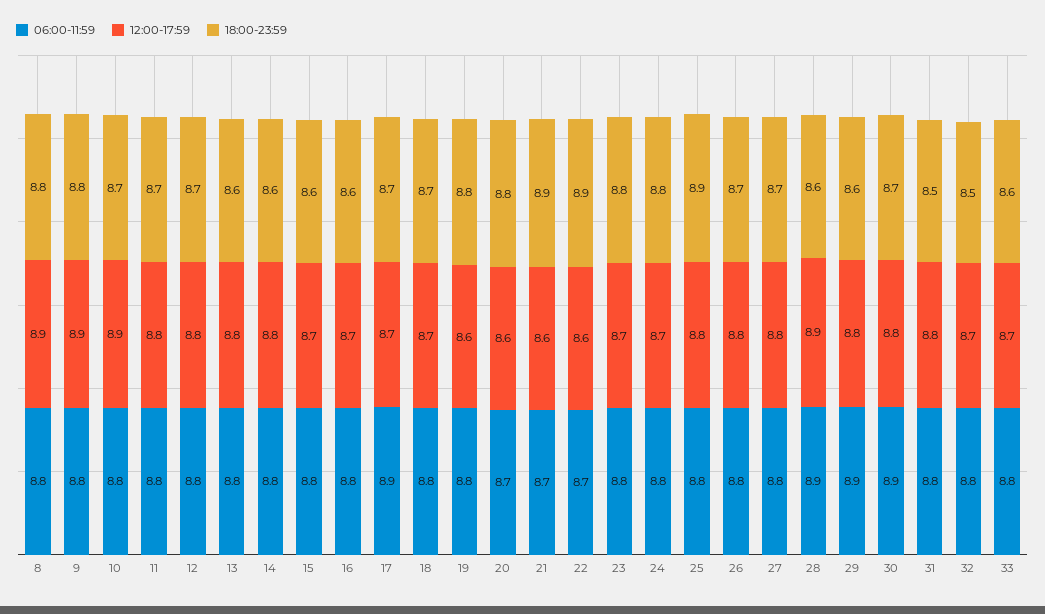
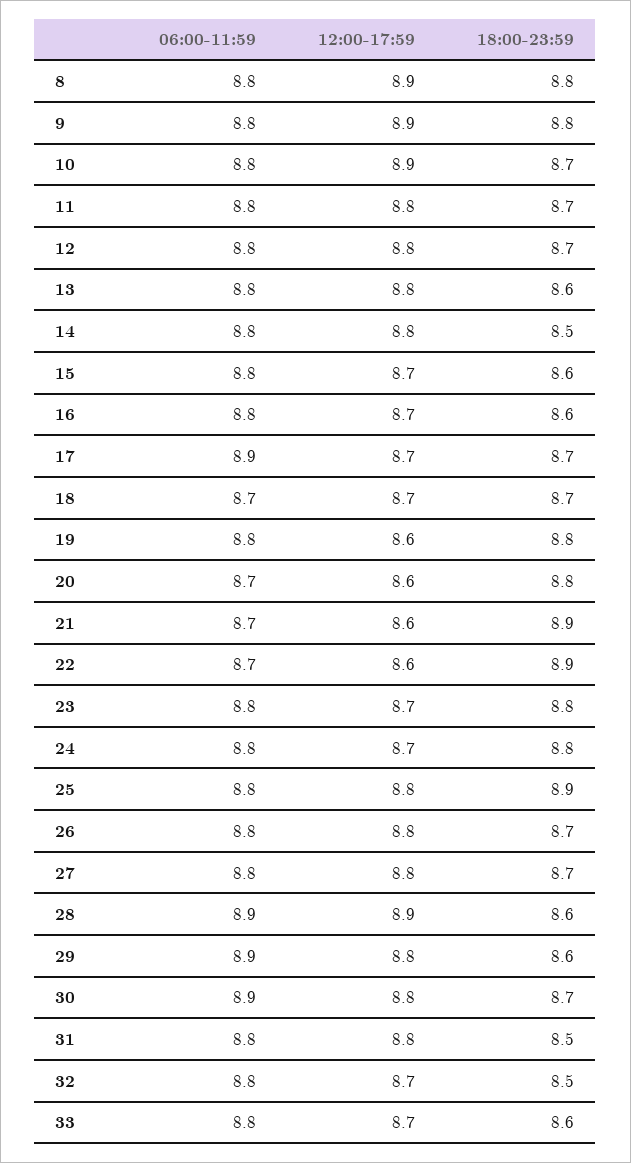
  {
    "06:00-11:59": {
      "8": 8.8,
      "9": 8.8,
      "10": 8.8,
      "11": 8.8,
      "12": 8.8,
      "13": 8.8,
      "14": 8.8,
      "15": 8.8,
      "16": 8.8,
      "17": 8.9,
-     "18": 8.8,
+     "18": 8.7,
      "19": 8.8,
      "20": 8.7,
      "21": 8.7,
      "22": 8.7,
      "23": 8.8,
      "24": 8.8,
      "25": 8.8,
      "26": 8.8,
      "27": 8.8,
      "28": 8.9,
      "29": 8.9,
      "30": 8.9,
      "31": 8.8,
      "32": 8.8,
      "33": 8.8
    },
    "12:00-17:59": {
      "8": 8.9,
      "9": 8.9,
      "10": 8.9,
      "11": 8.8,
      "12": 8.8,
      "13": 8.8,
      "14": 8.8,
      "15": 8.7,
      "16": 8.7,
      "17": 8.7,
      "18": 8.7,
      "19": 8.6,
      "20": 8.6,
      "21": 8.6,
      "22": 8.6,
      "23": 8.7,
      "24": 8.7,
      "25": 8.8,
      "26": 8.8,
      "27": 8.8,
      "28": 8.9,
      "29": 8.8,
      "30": 8.8,
      "31": 8.8,
      "32": 8.7,
      "33": 8.7
    },
    "18:00-23:59": {
      "8": 8.8,
      "9": 8.8,
      "10": 8.7,
      "11": 8.7,
      "12": 8.7,
      "13": 8.6,
-     "14": 8.6,
+     "14": 8.5,
      "15": 8.6,
      "16": 8.6,
      "17": 8.7,
      "18": 8.7,
      "19": 8.8,
      "20": 8.8,
      "21": 8.9,
      "22": 8.9,
      "23": 8.8,
      "24": 8.8,
      "25": 8.9,
      "26": 8.7,
      "27": 8.7,
      "28": 8.6,
      "29": 8.6,
      "30": 8.7,
      "31": 8.5,
      "32": 8.5,
      "33": 8.6
    }
  }

